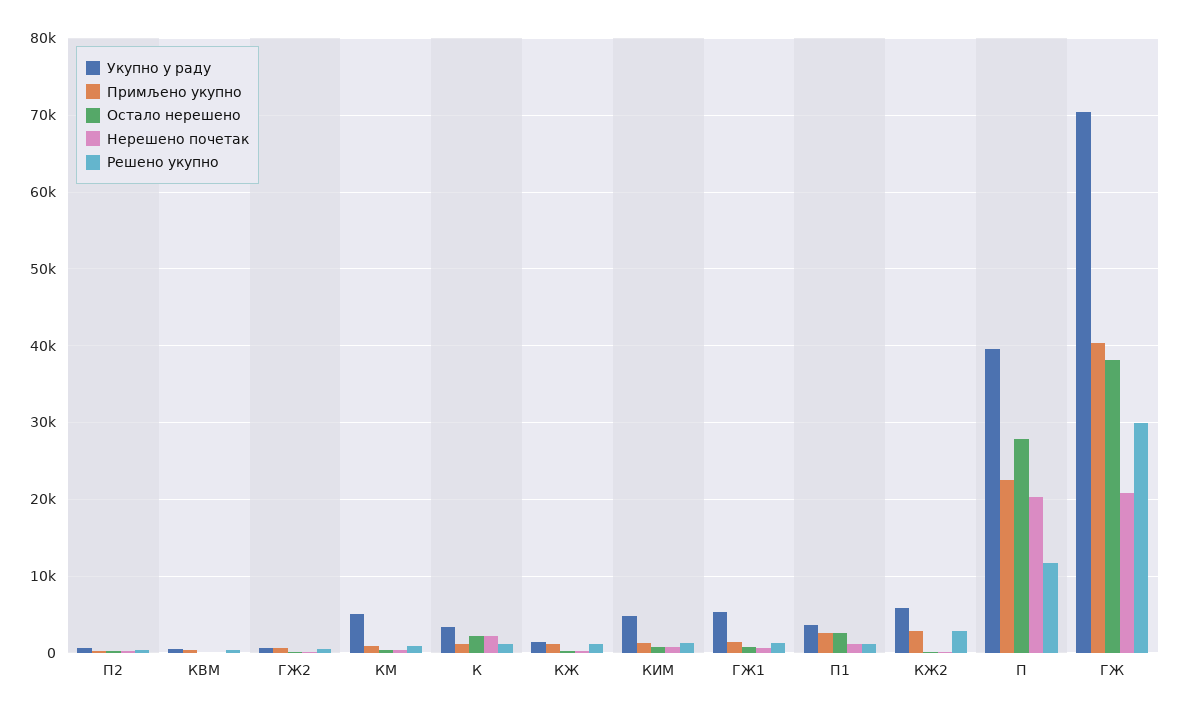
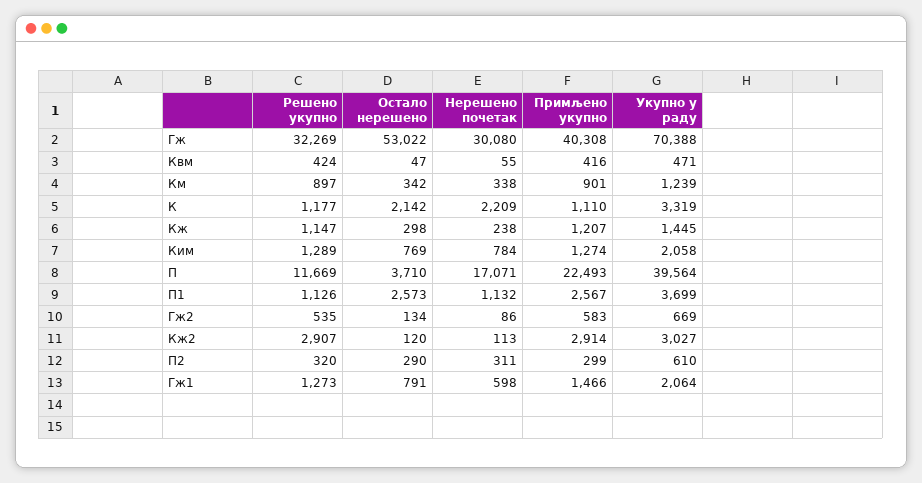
  {
    "Укупно у раду": {
      "П2": 610,
      "КВМ": 471,
      "ГЖ2": 669,
-     "КМ": 5000,
+     "КМ": 1239,
      "К": 3319,
      "КЖ": 1445,
-     "КИМ": 5000,
+     "КИМ": 2058,
-     "ГЖ1": 5000,
+     "ГЖ1": 2064,
      "П1": 3699,
-     "КЖ2": 6000,
+     "КЖ2": 3027,
      "П": 39564,
      "ГЖ": 70388
    },
    "Примљено укупно": {
      "П2": 299,
      "КВМ": 416,
      "ГЖ2": 583,
      "КМ": 901,
      "К": 1110,
      "КЖ": 1207,
      "КИМ": 1274,
      "ГЖ1": 1466,
      "П1": 2567,
      "КЖ2": 2914,
      "П": 22493,
      "ГЖ": 40308
    },
    "Остало нерешено": {
      "П2": 290,
      "КВМ": 47,
      "ГЖ2": 134,
      "КМ": 342,
      "К": 2142,
      "КЖ": 298,
      "КИМ": 769,
      "ГЖ1": 791,
      "П1": 2573,
      "КЖ2": 120,
-     "П": 28000,
+     "П": 3710,
-     "ГЖ": 38000
+     "ГЖ": 53022
    },
    "Нерешено почетак": {
      "П2": 311,
      "КВМ": 55,
      "ГЖ2": 86,
      "КМ": 338,
      "К": 2209,
      "КЖ": 238,
      "КИМ": 784,
      "ГЖ1": 598,
      "П1": 1132,
      "КЖ2": 113,
-     "П": 20000,
+     "П": 17071,
-     "ГЖ": 21000
+     "ГЖ": 30080
    },
    "Решено укупно": {
      "П2": 320,
      "КВМ": 424,
      "ГЖ2": 535,
      "КМ": 897,
      "К": 1177,
      "КЖ": 1147,
      "КИМ": 1289,
      "ГЖ1": 1273,
      "П1": 1126,
      "КЖ2": 2907,
      "П": 11669,
-     "ГЖ": 30000
+     "ГЖ": 32269
    }
  }

